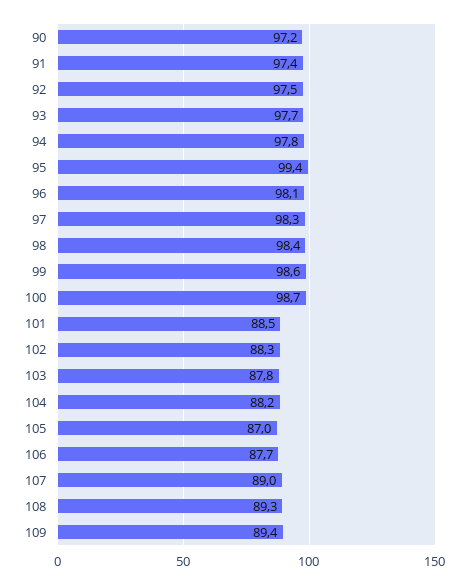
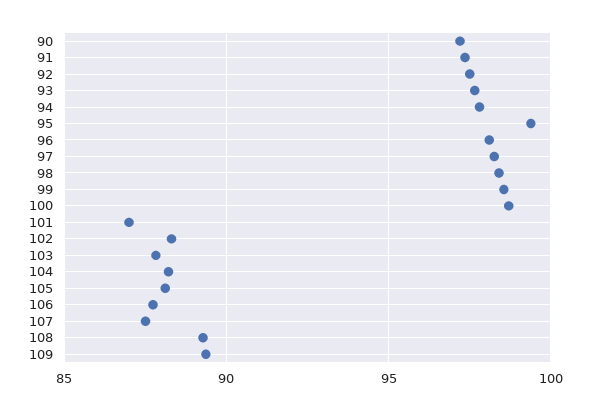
  {
    "90": 97.2,
    "91": 97.4,
    "92": 97.5,
    "93": 97.7,
    "94": 97.8,
    "95": 99.4,
    "96": 98.1,
    "97": 98.3,
    "98": 98.4,
    "99": 98.6,
    "100": 98.7,
-   "101": 88.5,
+   "101": 87,
    "102": 88.3,
    "103": 87.8,
    "104": 88.2,
-   "105": 87,
+   "105": 88,
    "106": 87.7,
-   "107": 89,
+   "107": 87.5,
    "108": 89.3,
    "109": 89.4
  }

